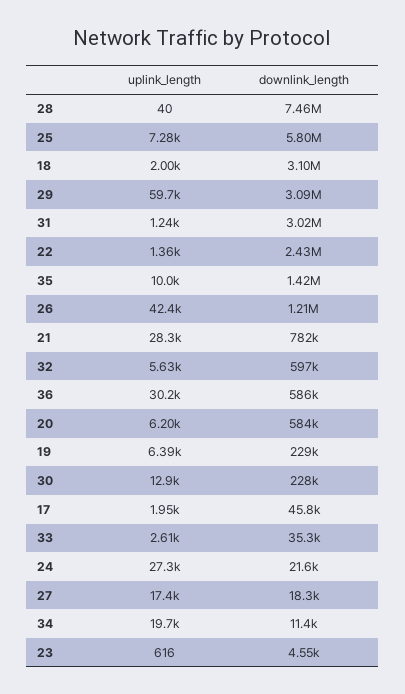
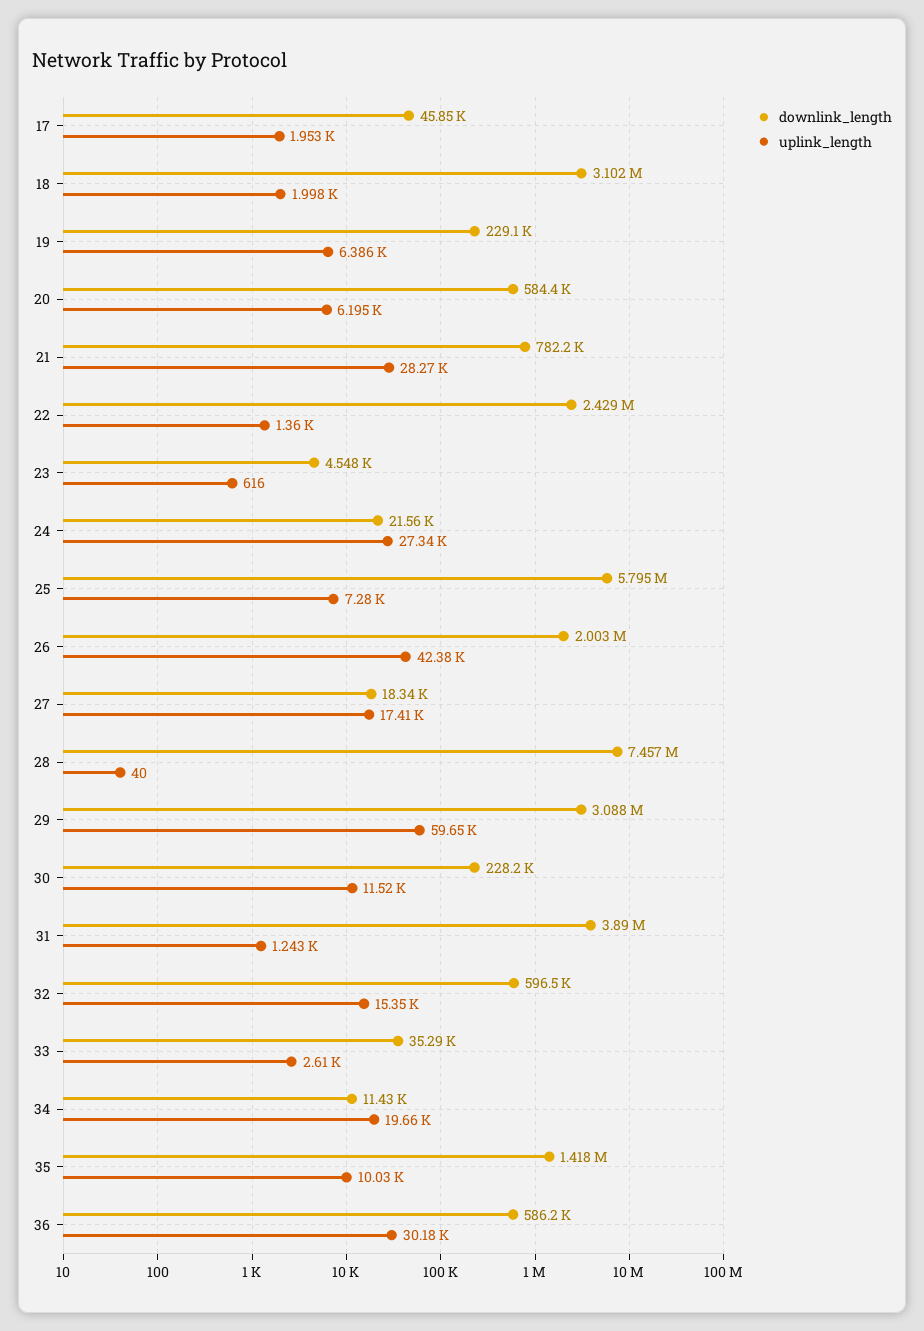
  {
    "uplink_length": {
      "28": 40,
      "25": 7280,
      "18": 1998,
      "29": 59650,
      "31": 1243,
      "22": 1360,
      "35": 10030,
      "26": 42380,
      "21": 28270,
-     "32": 5630,
+     "32": 15350,
      "36": 30180,
      "20": 6195,
      "19": 6386,
-     "30": 12900,
+     "30": 11520,
      "17": 1953,
      "33": 2610,
      "24": 27340,
      "27": 17410,
      "34": 19660,
      "23": 616
    },
    "downlink_length": {
      "28": 7457000,
      "25": 5795000,
      "18": 3102000,
      "29": 3088000,
-     "31": 3020000,
+     "31": 3890000,
      "22": 2429000,
      "35": 1418000,
-     "26": 1210000,
+     "26": 2003000,
      "21": 782200,
      "32": 596500,
      "36": 586200,
      "20": 584400,
      "19": 229100,
      "30": 228200,
      "17": 45850,
      "33": 35290,
      "24": 21560,
      "27": 18340,
      "34": 11430,
      "23": 4548
    }
  }

